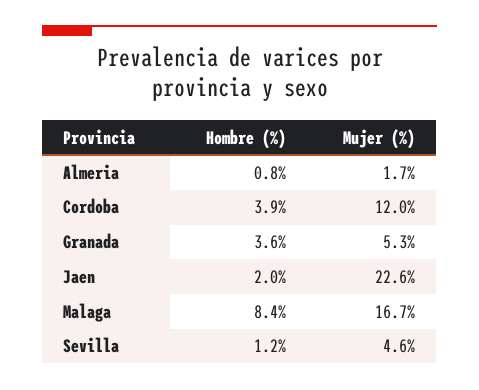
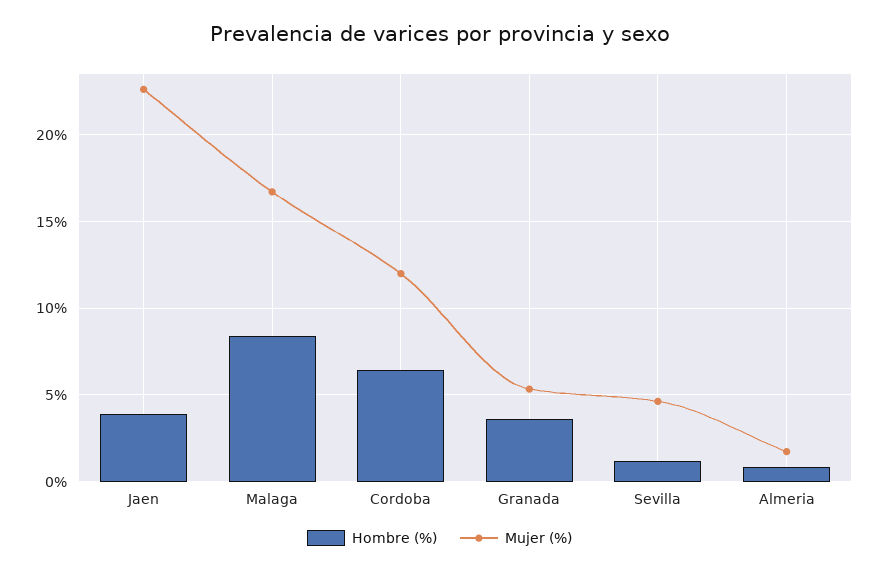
  {
    "Hombre (%)": {
      "Almeria": 0.8,
-     "Cordoba": 3.9,
+     "Cordoba": 6.5,
      "Granada": 3.6,
-     "Jaen": 2,
+     "Jaen": 4,
      "Malaga": 8.4,
      "Sevilla": 1.2
    },
    "Mujer (%)": {
      "Almeria": 1.7,
      "Cordoba": 12,
      "Granada": 5.3,
      "Jaen": 22.6,
      "Malaga": 16.7,
      "Sevilla": 4.6
    }
  }

